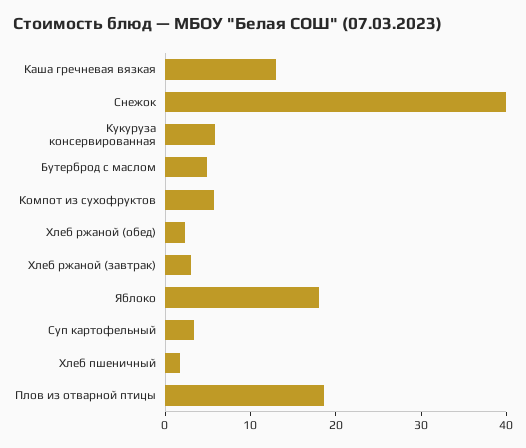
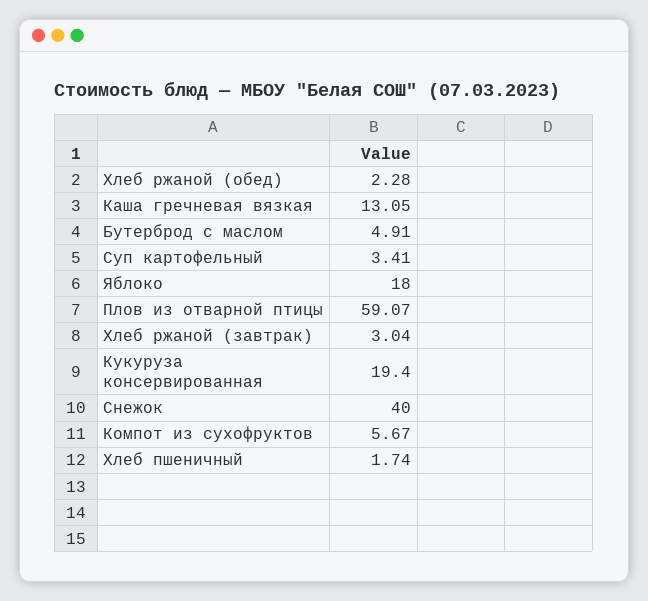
  {
    "Каша гречневая вязкая": 13.05,
    "Снежок": 40,
-   "Кукуруза консервированная": 6,
+   "Кукуруза консервированная": 19.4,
    "Бутерброд с маслом": 4.91,
    "Компот из сухофруктов": 5.67,
    "Хлеб ржаной (обед)": 2.28,
    "Хлеб ржаной (завтрак)": 3.04,
    "Яблоко": 18,
    "Суп картофельный": 3.41,
    "Хлеб пшеничный": 1.74,
-   "Плов из отварной птицы": 18
+   "Плов из отварной птицы": 59.07
  }

